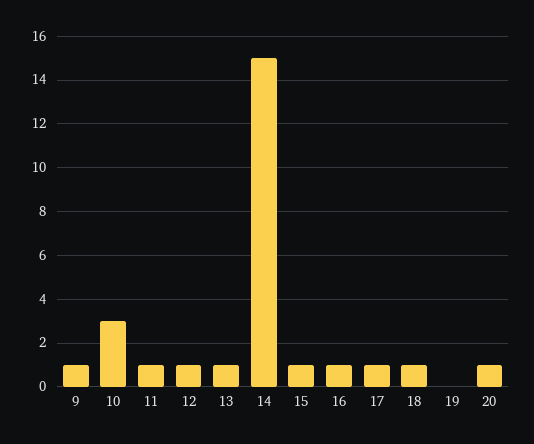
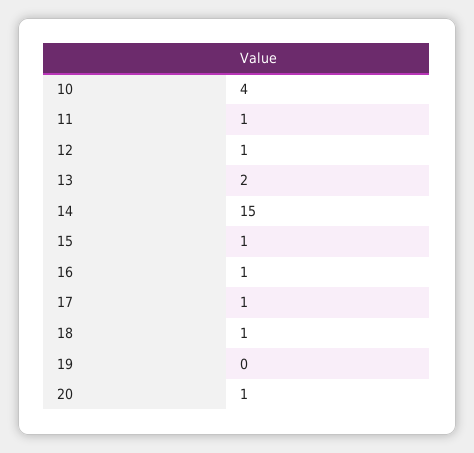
  {
-   "9": 1,
-   "10": 3,
+   "10": 4,
    "11": 1,
    "12": 1,
-   "13": 1,
+   "13": 2,
    "14": 15,
    "15": 1,
    "16": 1,
    "17": 1,
    "18": 1,
    "19": 0,
    "20": 1
  }

